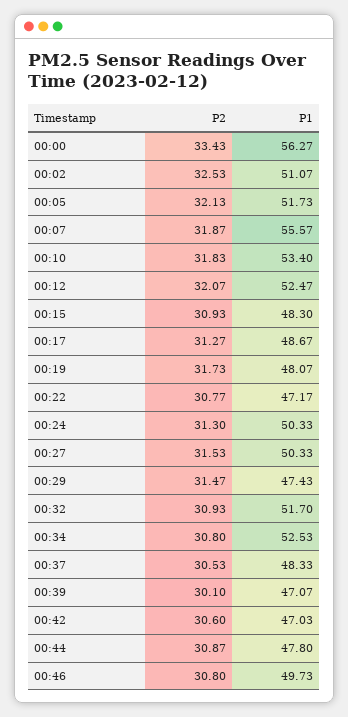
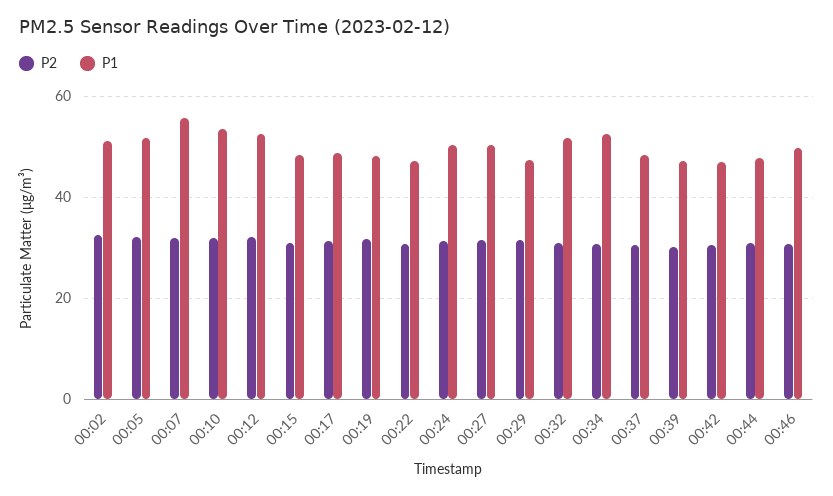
  {
    "P2": {
-     "00:00": 33.43,
      "00:02": 32.53,
      "00:05": 32.13,
      "00:07": 31.87,
      "00:10": 31.83,
      "00:12": 32.07,
      "00:15": 30.93,
      "00:17": 31.27,
      "00:19": 31.73,
      "00:22": 30.77,
      "00:24": 31.3,
      "00:27": 31.53,
      "00:29": 31.47,
      "00:32": 30.93,
      "00:34": 30.8,
      "00:37": 30.53,
      "00:39": 30.1,
      "00:42": 30.6,
      "00:44": 30.87,
      "00:46": 30.8
    },
    "P1": {
-     "00:00": 56.27,
      "00:02": 51.07,
      "00:05": 51.73,
      "00:07": 55.57,
      "00:10": 53.4,
      "00:12": 52.47,
      "00:15": 48.3,
      "00:17": 48.67,
      "00:19": 48.07,
      "00:22": 47.17,
      "00:24": 50.33,
      "00:27": 50.33,
      "00:29": 47.43,
      "00:32": 51.7,
      "00:34": 52.53,
      "00:37": 48.33,
      "00:39": 47.07,
      "00:42": 47.03,
      "00:44": 47.8,
      "00:46": 49.73
    }
  }

